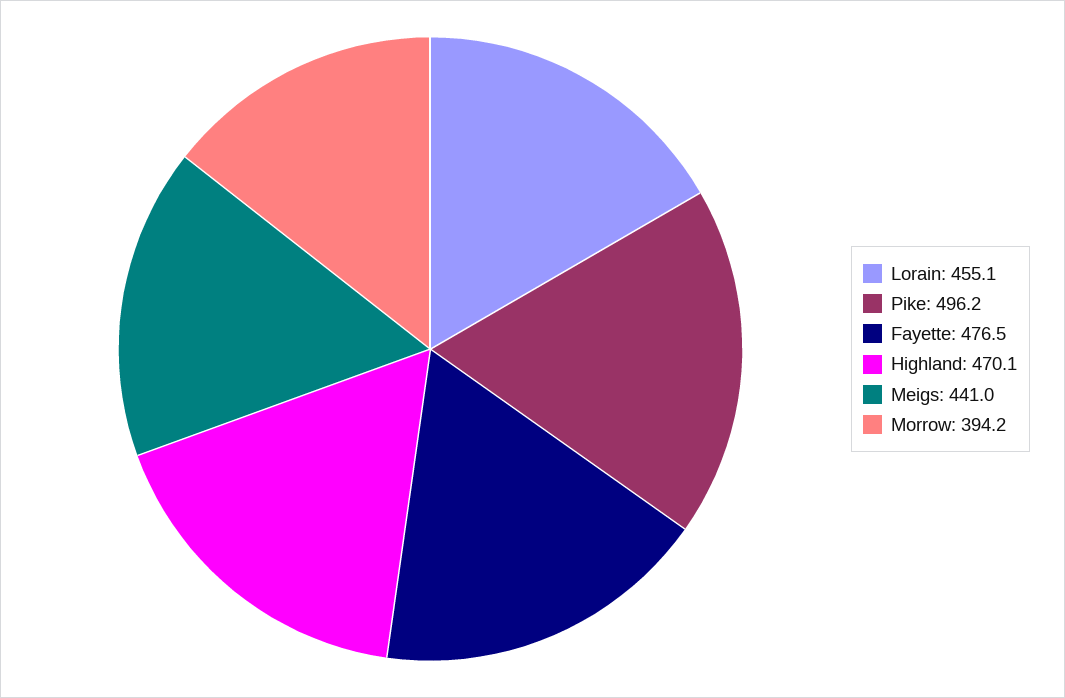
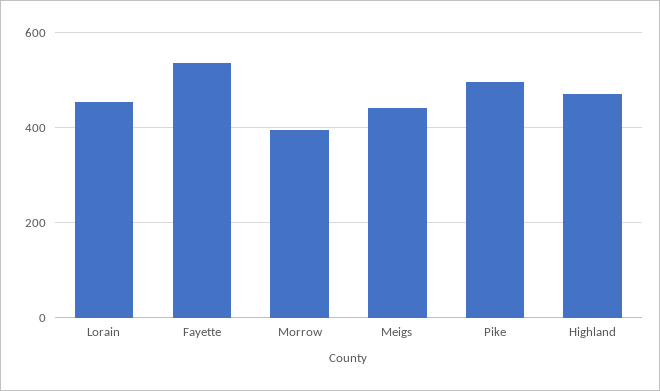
  {
    "Lorain": 455.1,
    "Pike": 496.2,
-   "Fayette": 476.5,
+   "Fayette": 540,
    "Highland": 470.1,
    "Meigs": 441,
    "Morrow": 394.2
  }

